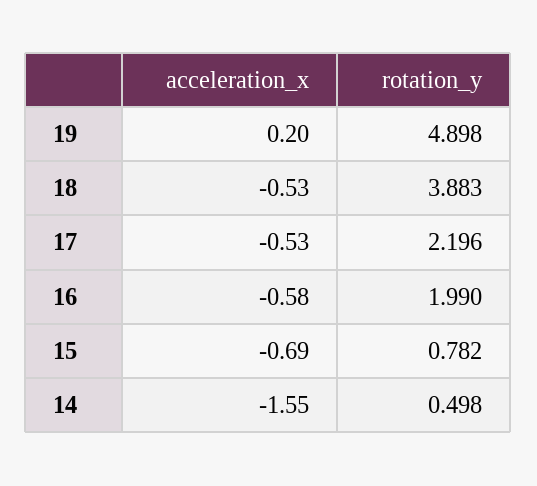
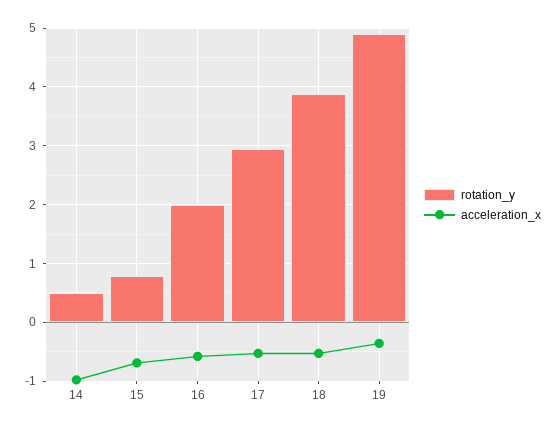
  {
    "acceleration_x": {
-     "19": 0.2,
+     "19": -0.4,
      "18": -0.53,
      "17": -0.53,
      "16": -0.58,
      "15": -0.69,
-     "14": -1.55
+     "14": -1
    },
    "rotation_y": {
      "19": 4.898,
      "18": 3.883,
-     "17": 2.196,
+     "17": 3,
      "16": 1.99,
      "15": 0.782,
      "14": 0.498
    }
  }

